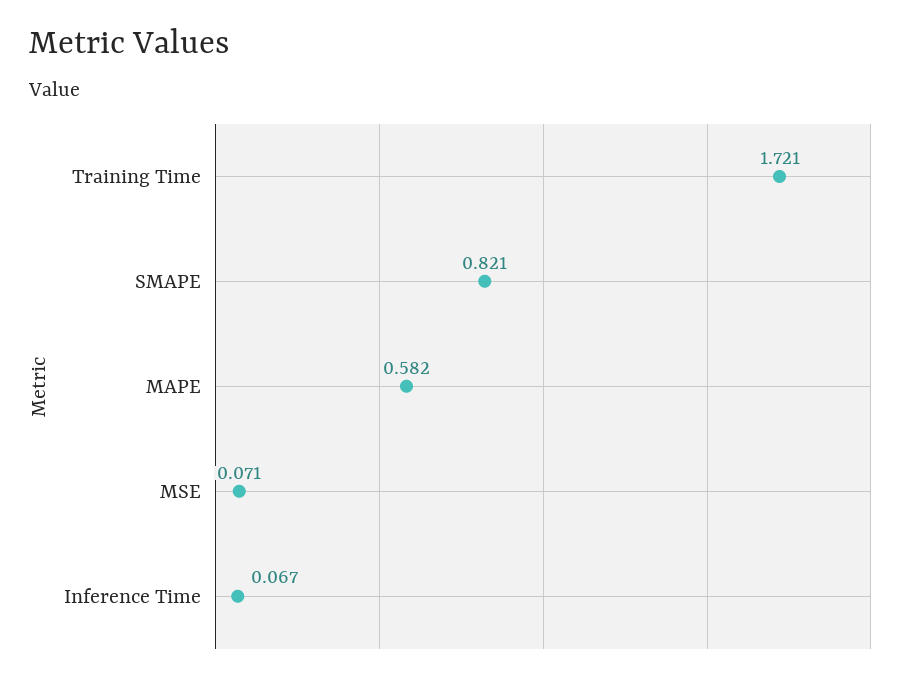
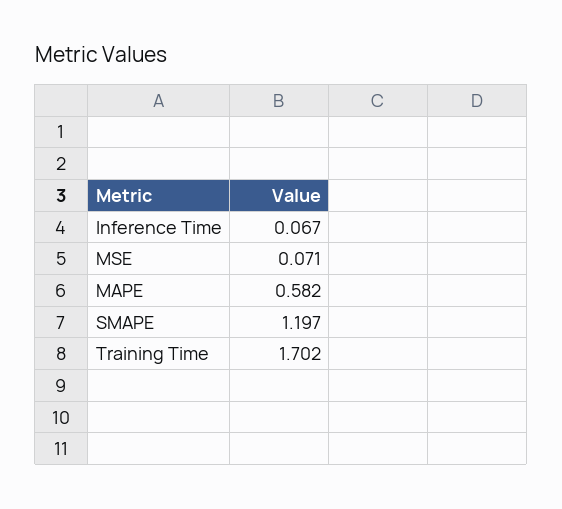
  {
-   "Training Time": 1.721,
+   "Training Time": 1.702,
-   "SMAPE": 0.821,
+   "SMAPE": 1.197,
    "MAPE": 0.582,
    "MSE": 0.071,
    "Inference Time": 0.067
  }

